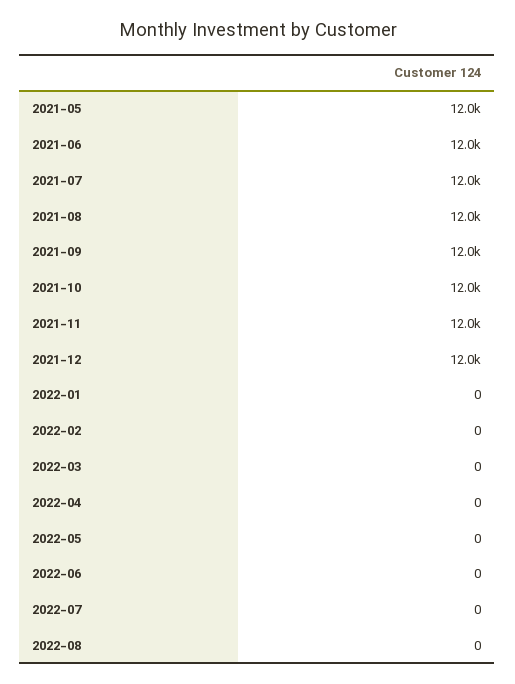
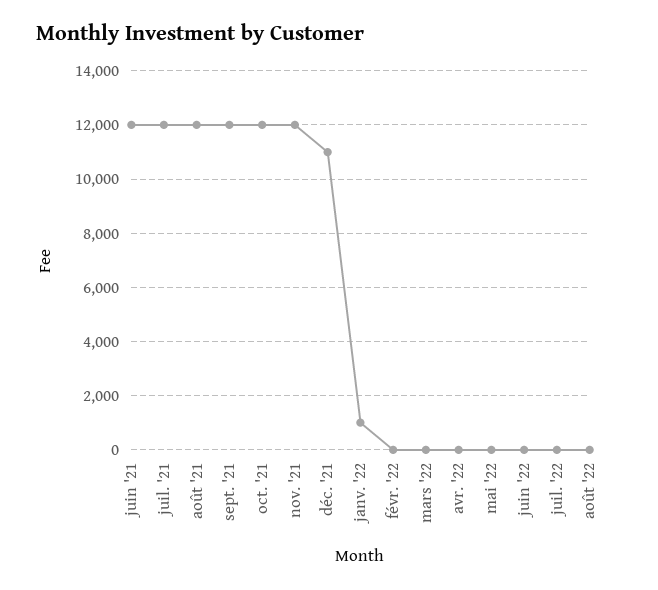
  {
-   "2021-05": 12000,
    "2021-06": 12000,
    "2021-07": 12000,
    "2021-08": 12000,
    "2021-09": 12000,
    "2021-10": 12000,
    "2021-11": 12000,
-   "2021-12": 12000,
+   "2021-12": 11000,
-   "2022-01": 0,
+   "2022-01": 1000,
    "2022-02": 0,
    "2022-03": 0,
    "2022-04": 0,
    "2022-05": 0,
    "2022-06": 0,
    "2022-07": 0,
    "2022-08": 0
  }

